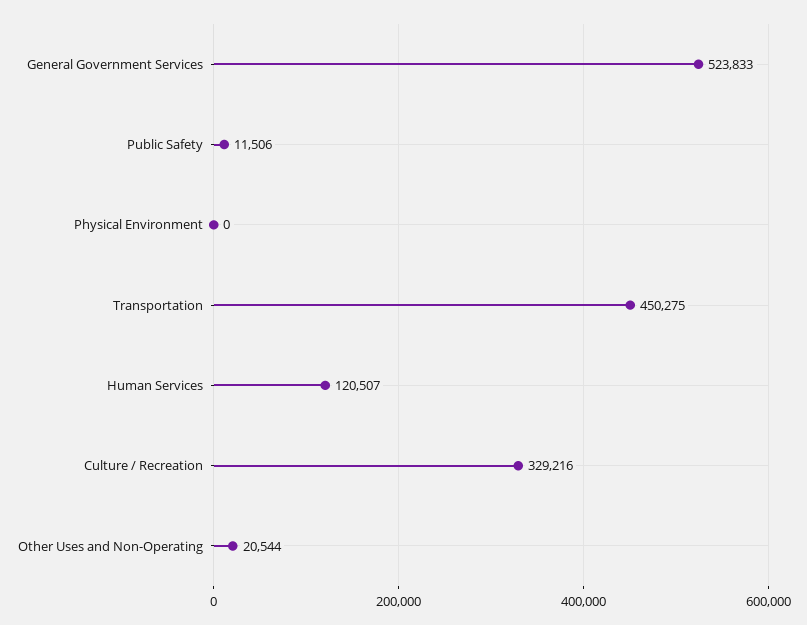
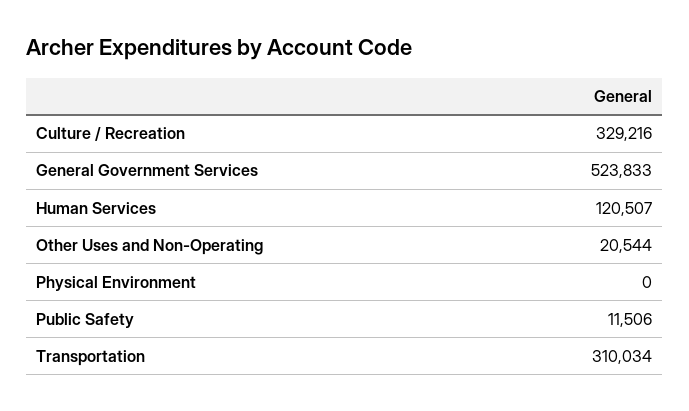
  {
    "General Government Services": 523833,
    "Public Safety": 11506,
    "Physical Environment": 0,
-   "Transportation": 450275,
+   "Transportation": 310034,
    "Human Services": 120507,
    "Culture / Recreation": 329216,
    "Other Uses and Non-Operating": 20544
  }

